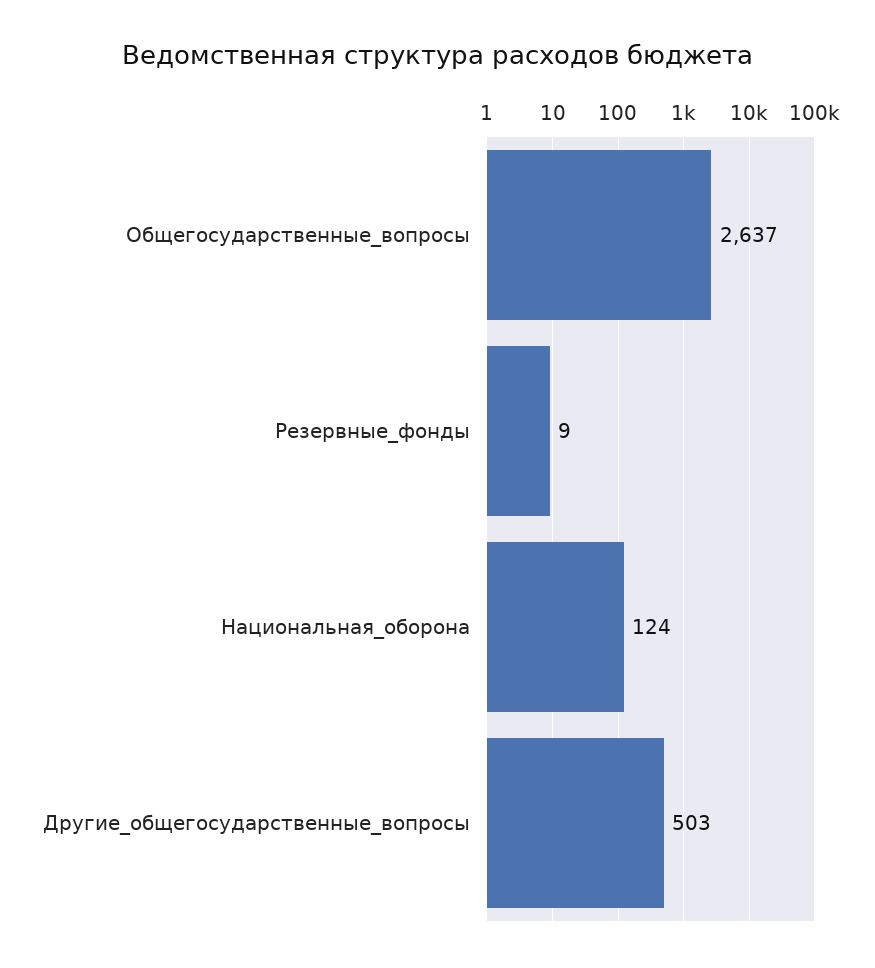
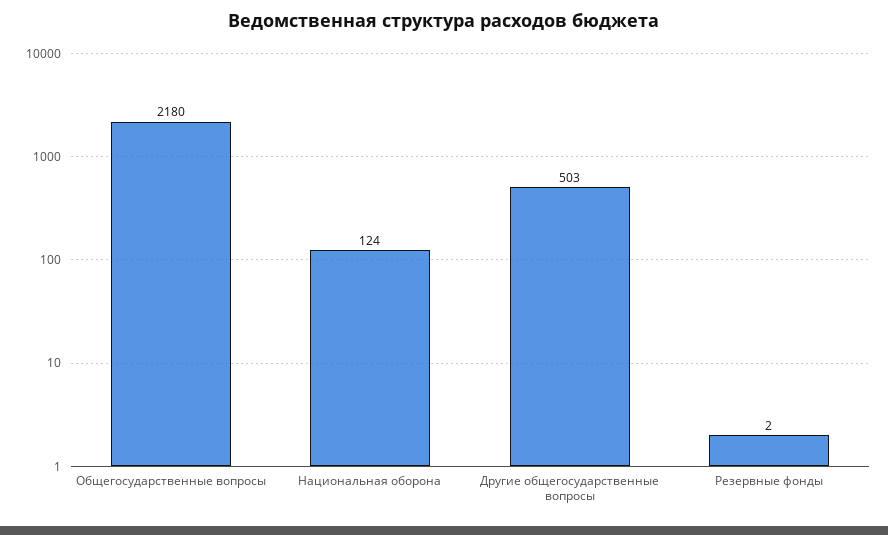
  {
-   "Общегосударственные_вопросы": 2637,
+   "Общегосударственные_вопросы": 2180,
-   "Резервные_фонды": 9,
+   "Резервные_фонды": 2,
    "Национальная_оборона": 124,
    "Другие_общегосударственные_вопросы": 503
  }

